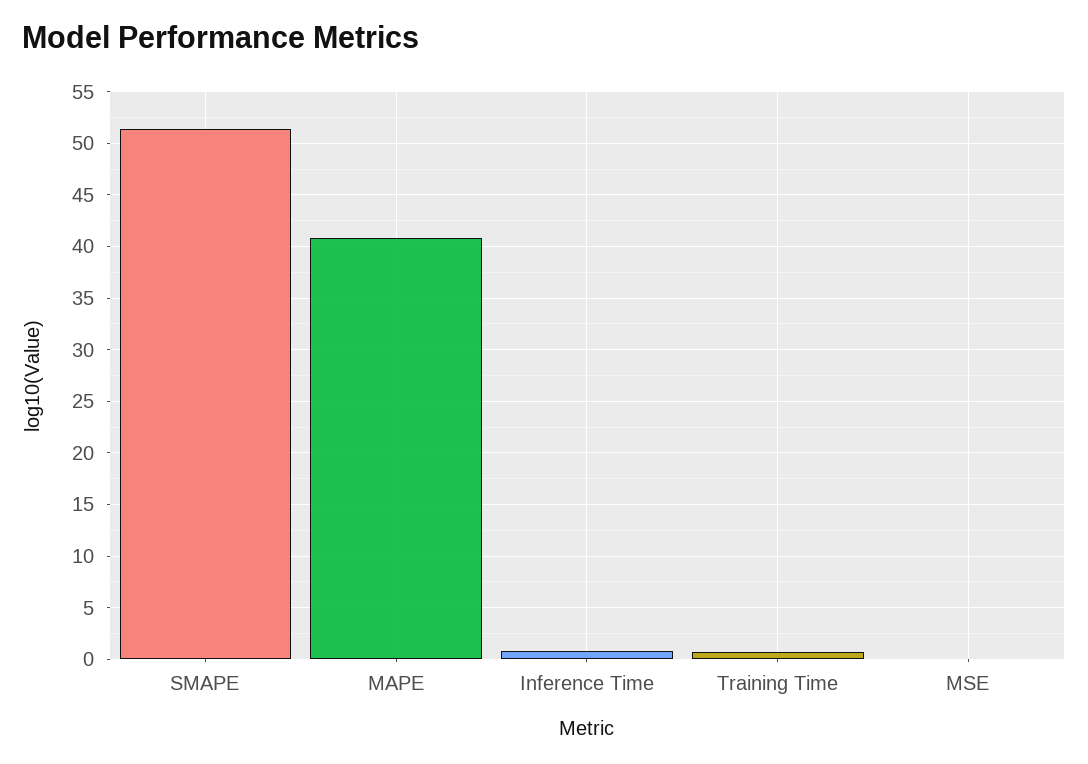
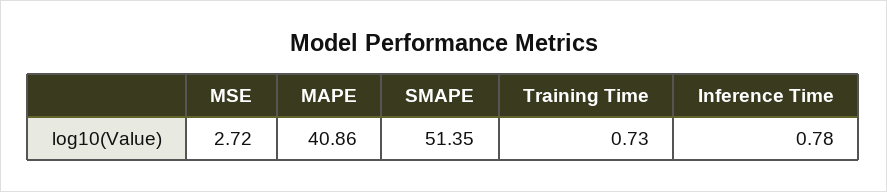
  {
    "SMAPE": 51.35,
    "MAPE": 40.86,
    "Inference Time": 0.78,
    "Training Time": 0.73,
-   "MSE": 0
+   "MSE": 2.72
  }

